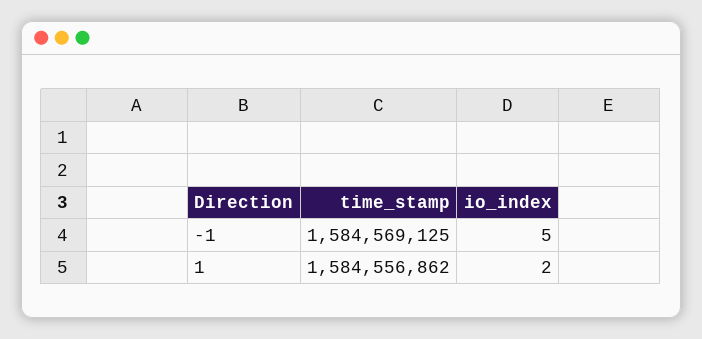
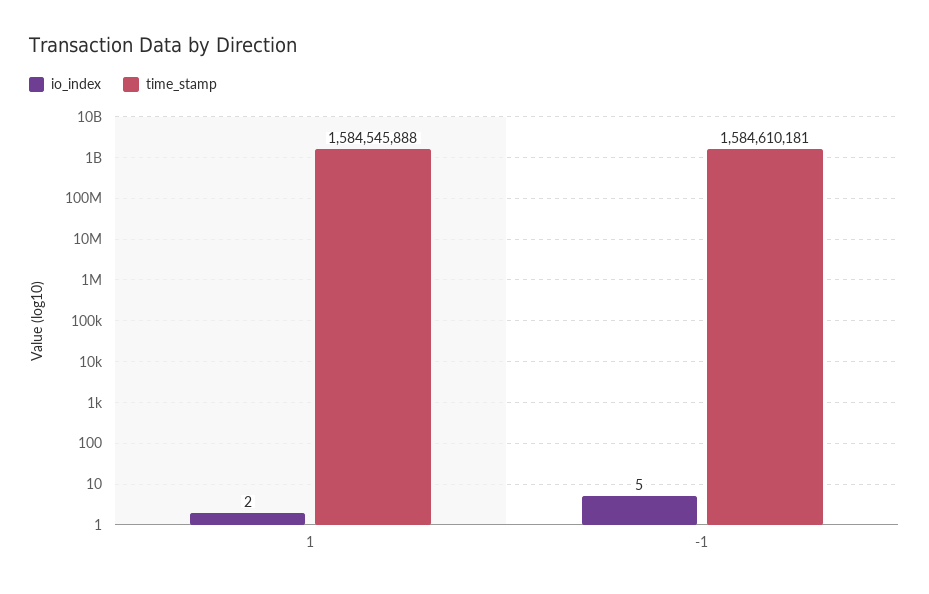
  {
    "time_stamp": {
-     "-1": 1584569125,
+     "-1": 1584610181,
-     "1": 1584556862
+     "1": 1584545888
    },
    "io_index": {
      "-1": 5,
      "1": 2
    }
  }

